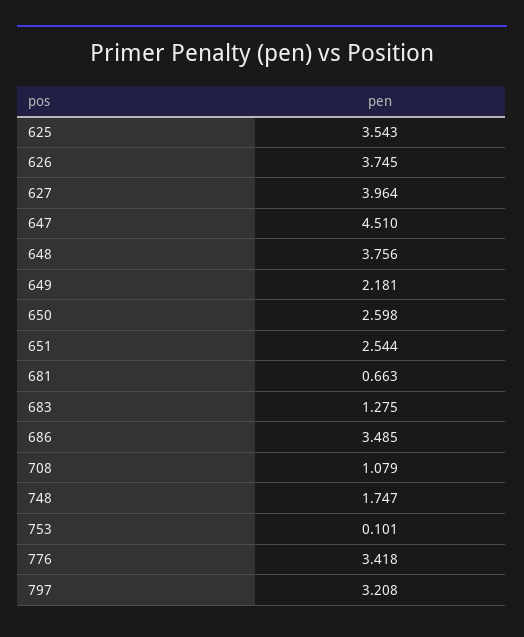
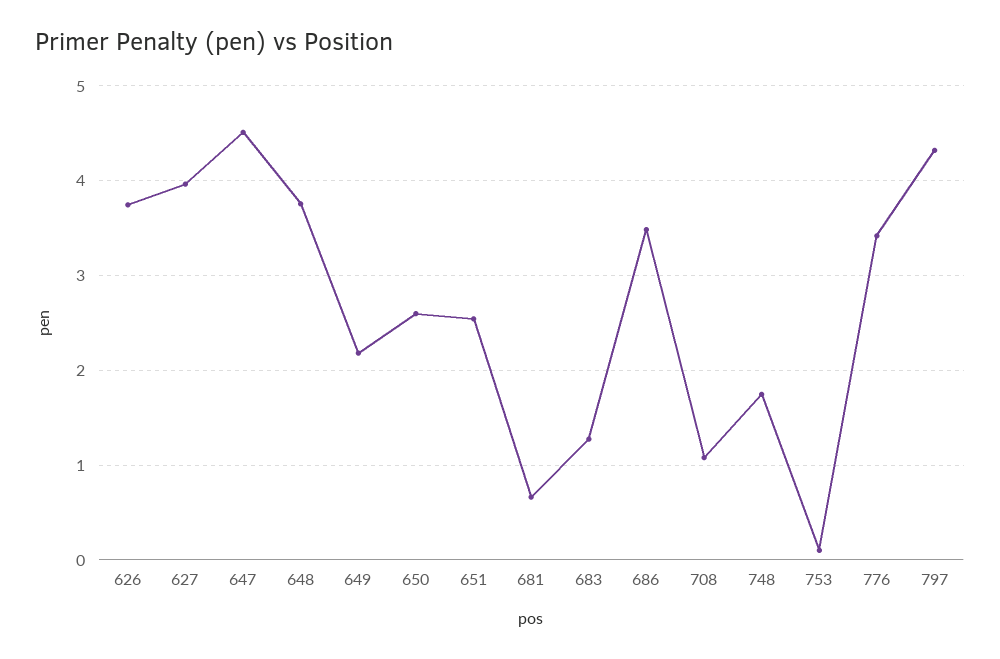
  {
-   "625": 3.543,
    "626": 3.745,
    "627": 3.964,
    "647": 4.51,
    "648": 3.756,
    "649": 2.181,
    "650": 2.598,
    "651": 2.544,
    "681": 0.663,
    "683": 1.275,
    "686": 3.485,
    "708": 1.079,
    "748": 1.747,
    "753": 0.101,
    "776": 3.418,
-   "797": 3.208
+   "797": 4.3
  }

